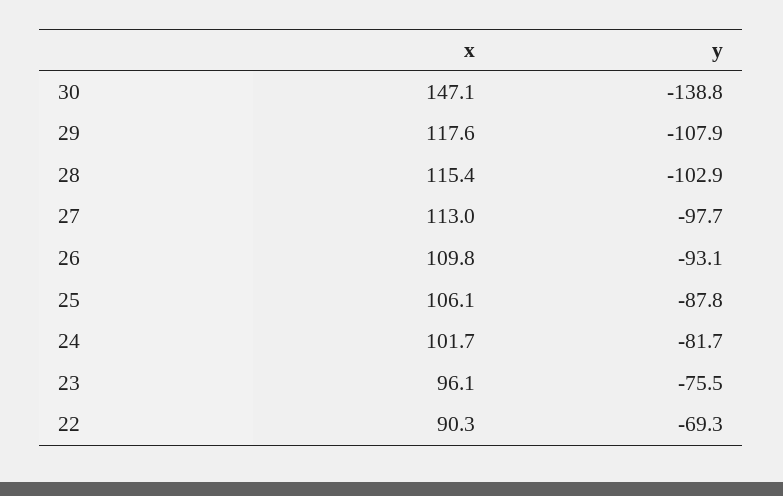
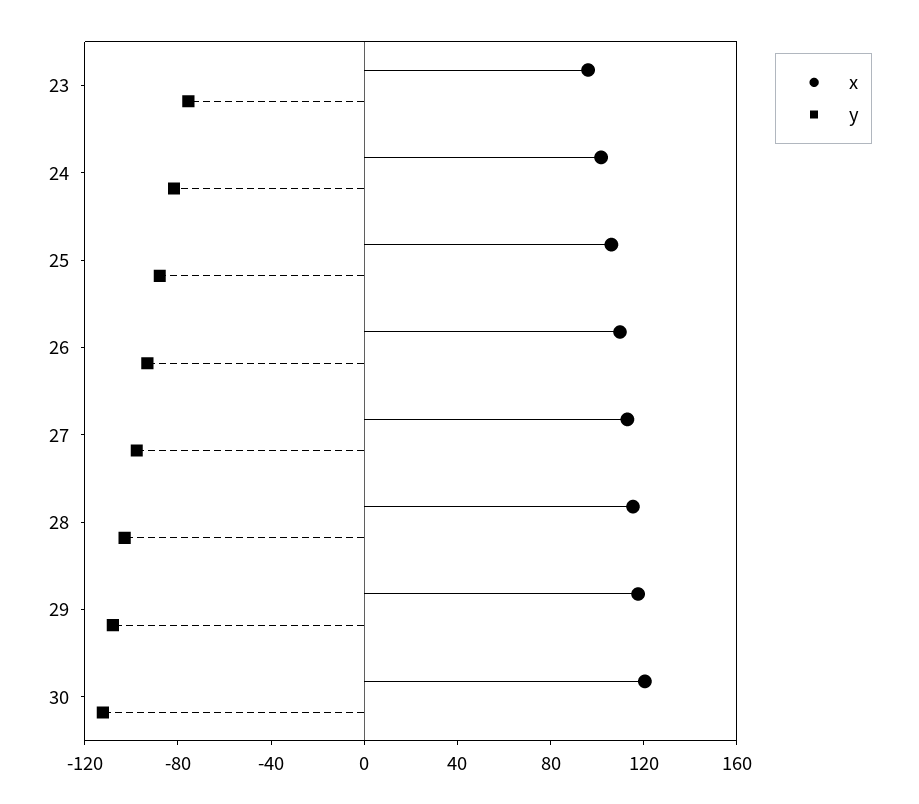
  {
    "x": {
-     "30": 147.1,
+     "30": 120,
      "29": 117.6,
      "28": 115.4,
      "27": 113,
      "26": 109.8,
      "25": 106.1,
      "24": 101.7,
-     "23": 96.1,
+     "23": 96.1
-     "22": 90.3
    },
    "y": {
-     "30": -138.8,
+     "30": -110,
      "29": -107.9,
      "28": -102.9,
      "27": -97.7,
      "26": -93.1,
      "25": -87.8,
      "24": -81.7,
-     "23": -75.5,
+     "23": -75.5
-     "22": -69.3
    }
  }

